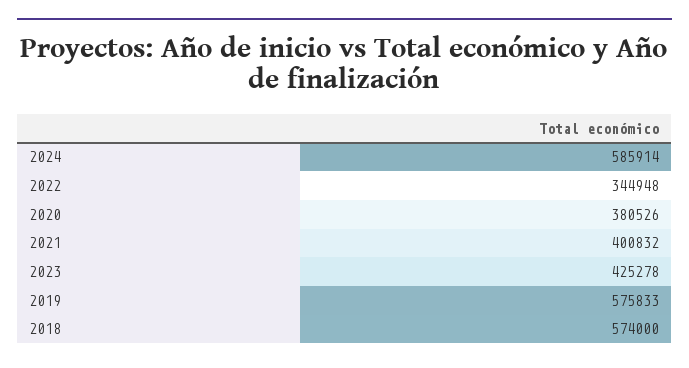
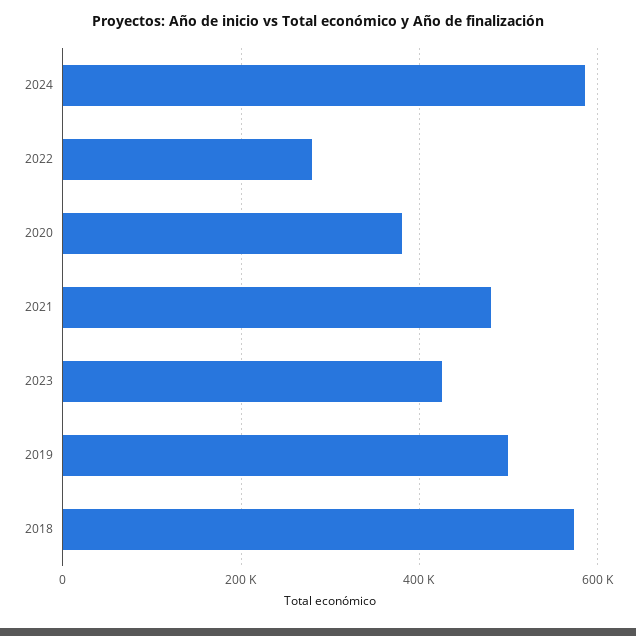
  {
    "2024": 585914,
-   "2022": 344948,
+   "2022": 280000,
    "2020": 380526,
-   "2021": 400832,
+   "2021": 480000,
    "2023": 425278,
-   "2019": 575833,
+   "2019": 500000,
    "2018": 574000
  }

